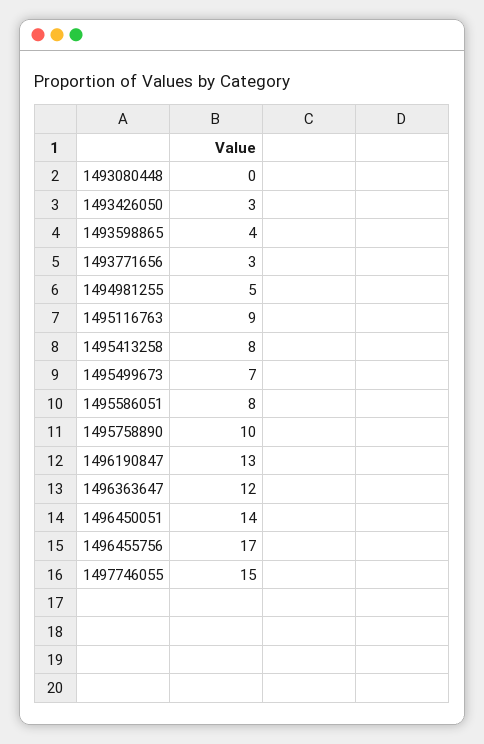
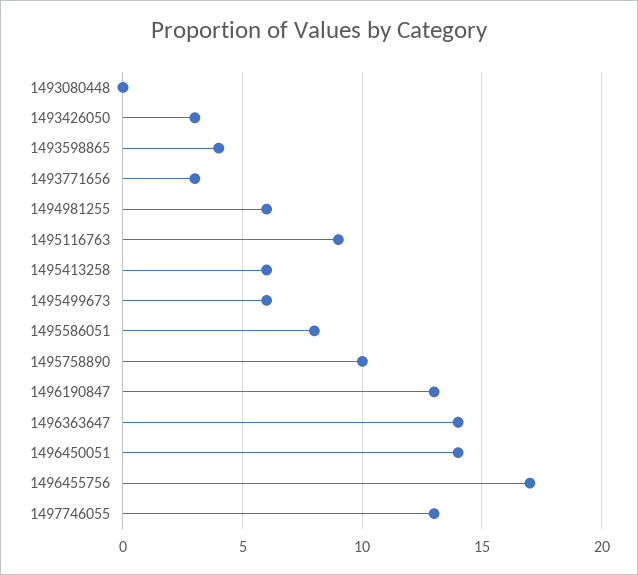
  {
    "1493080448": 0,
    "1493426050": 3,
    "1493598865": 4,
    "1493771656": 3,
-   "1494981255": 5,
+   "1494981255": 6,
    "1495116763": 9,
-   "1495413258": 8,
+   "1495413258": 6,
-   "1495499673": 7,
+   "1495499673": 6,
    "1495586051": 8,
    "1495758890": 10,
    "1496190847": 13,
-   "1496363647": 12,
+   "1496363647": 14,
    "1496450051": 14,
    "1496455756": 17,
-   "1497746055": 15
+   "1497746055": 13
  }

